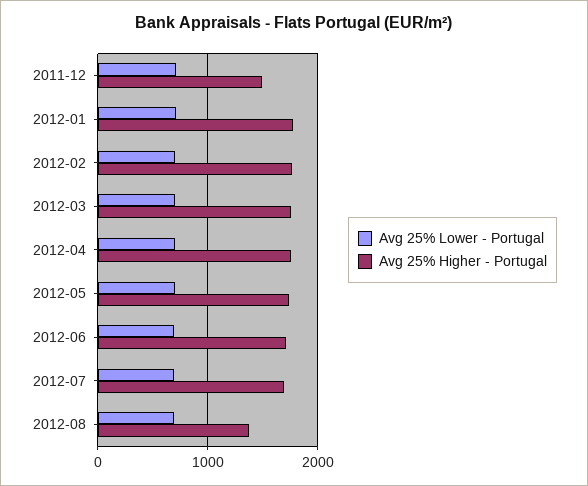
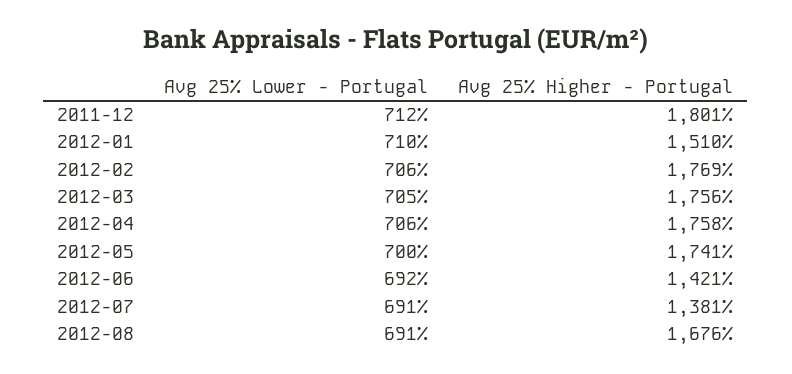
  {
    "Avg 25% Lower - Portugal": {
      "2011-12": 712,
      "2012-01": 710,
      "2012-02": 706,
      "2012-03": 705,
      "2012-04": 706,
      "2012-05": 700,
      "2012-06": 692,
      "2012-07": 691,
      "2012-08": 691
    },
    "Avg 25% Higher - Portugal": {
-     "2011-12": 1500,
+     "2011-12": 1801,
-     "2012-01": 1800,
+     "2012-01": 1510,
      "2012-02": 1769,
      "2012-03": 1756,
      "2012-04": 1758,
      "2012-05": 1741,
-     "2012-06": 1700,
+     "2012-06": 1421,
-     "2012-07": 1700,
+     "2012-07": 1381,
-     "2012-08": 1400
+     "2012-08": 1676
    }
  }

